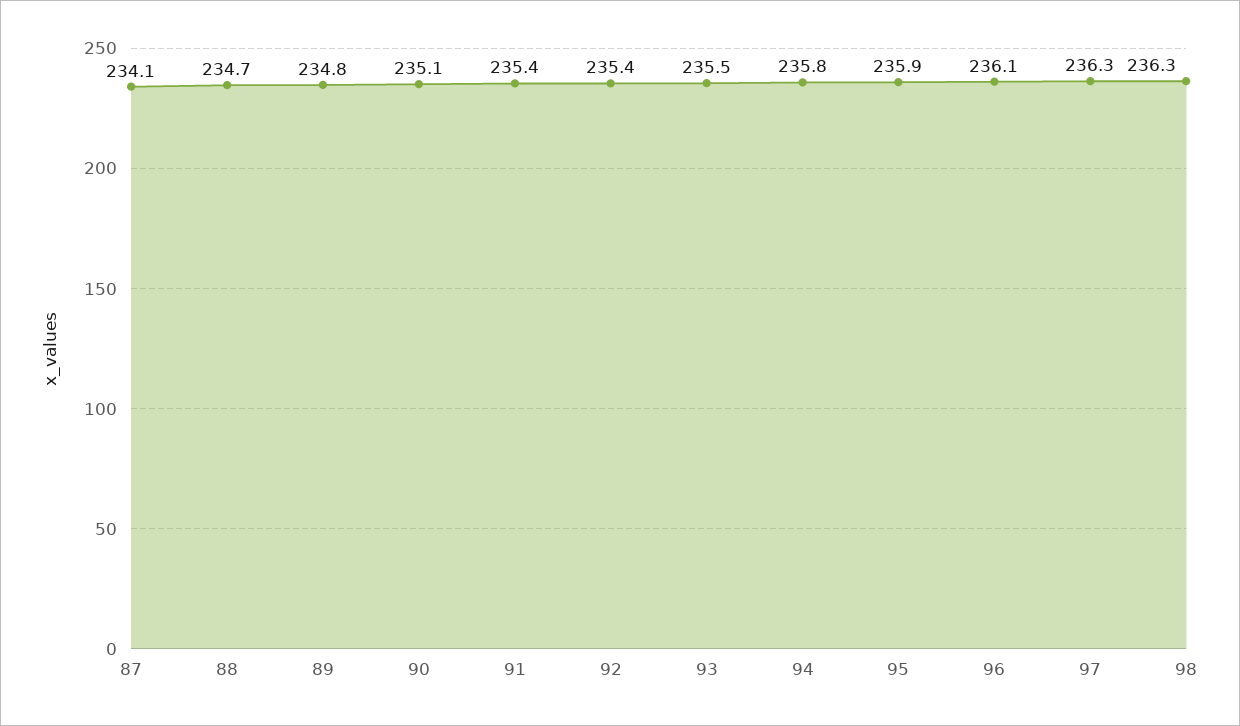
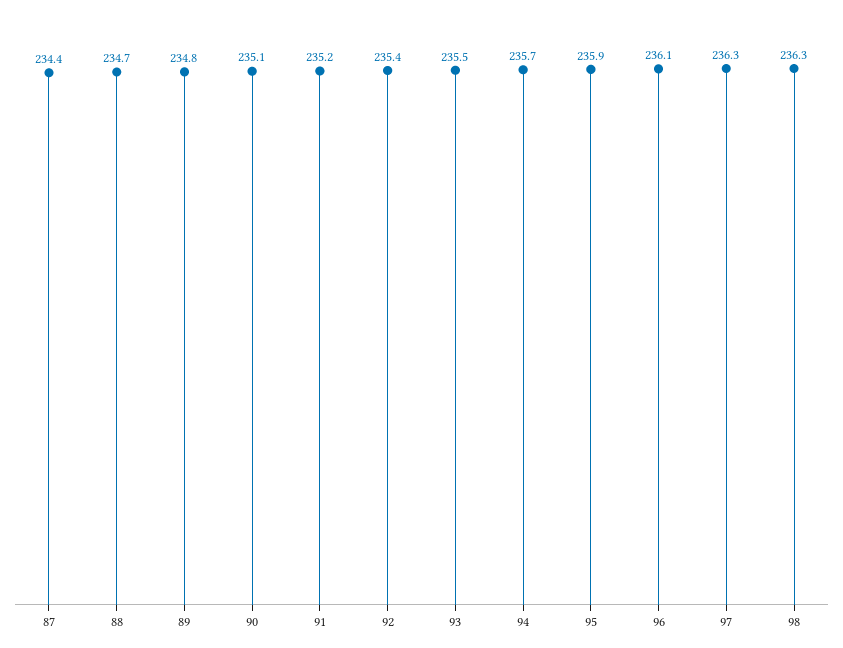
  {
-   "87": 234.1,
+   "87": 234.4,
    "88": 234.7,
    "89": 234.8,
    "90": 235.1,
-   "91": 235.4,
+   "91": 235.2,
    "92": 235.4,
    "93": 235.5,
-   "94": 235.8,
+   "94": 235.7,
    "95": 235.9,
    "96": 236.1,
    "97": 236.3,
    "98": 236.3
  }

